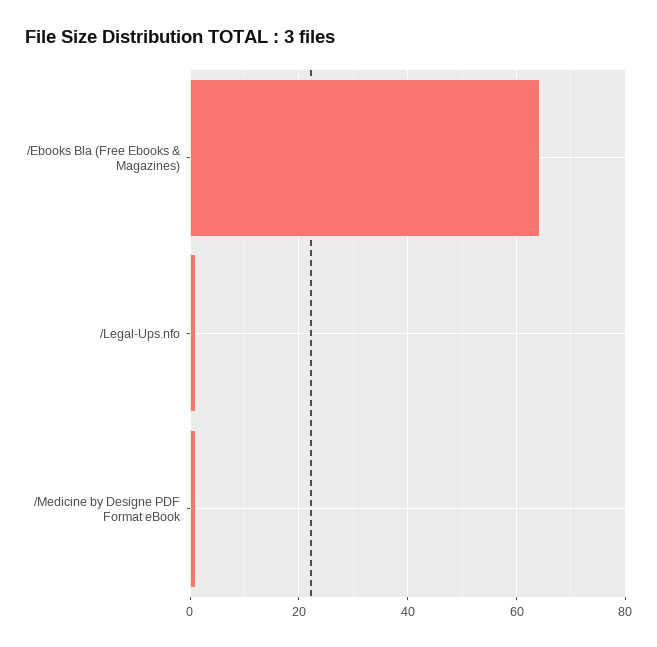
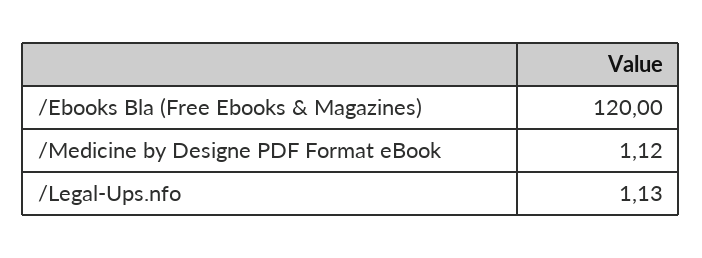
  {
-   "/Ebooks Bla (Free Ebooks & Magazines)": 64,
+   "/Ebooks Bla (Free Ebooks & Magazines)": 120,
    "/Legal-Ups.nfo": 1.13,
    "/Medicine by Designe PDF Format eBook": 1.12
  }

